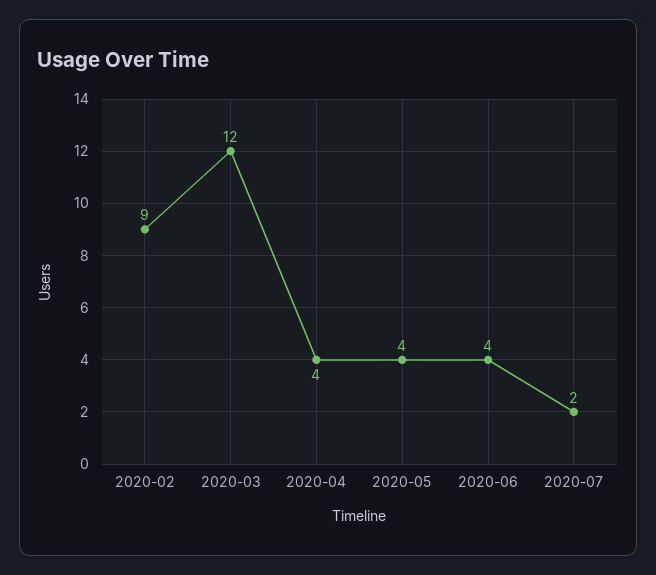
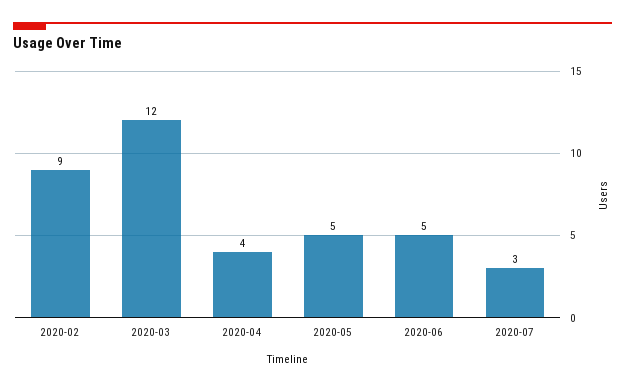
  {
    "2020-02": 9,
    "2020-03": 12,
    "2020-04": 4,
-   "2020-05": 4,
+   "2020-05": 5,
-   "2020-06": 4,
+   "2020-06": 5,
-   "2020-07": 2
+   "2020-07": 3
  }

